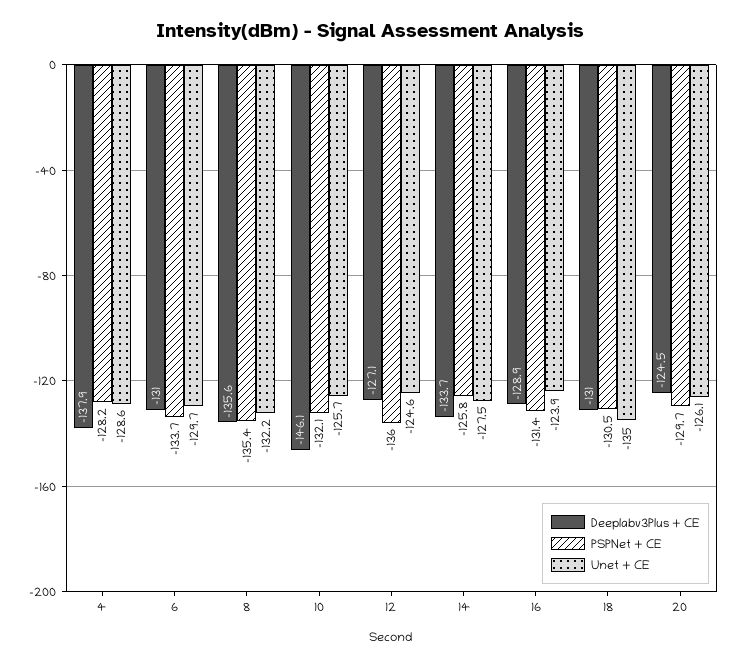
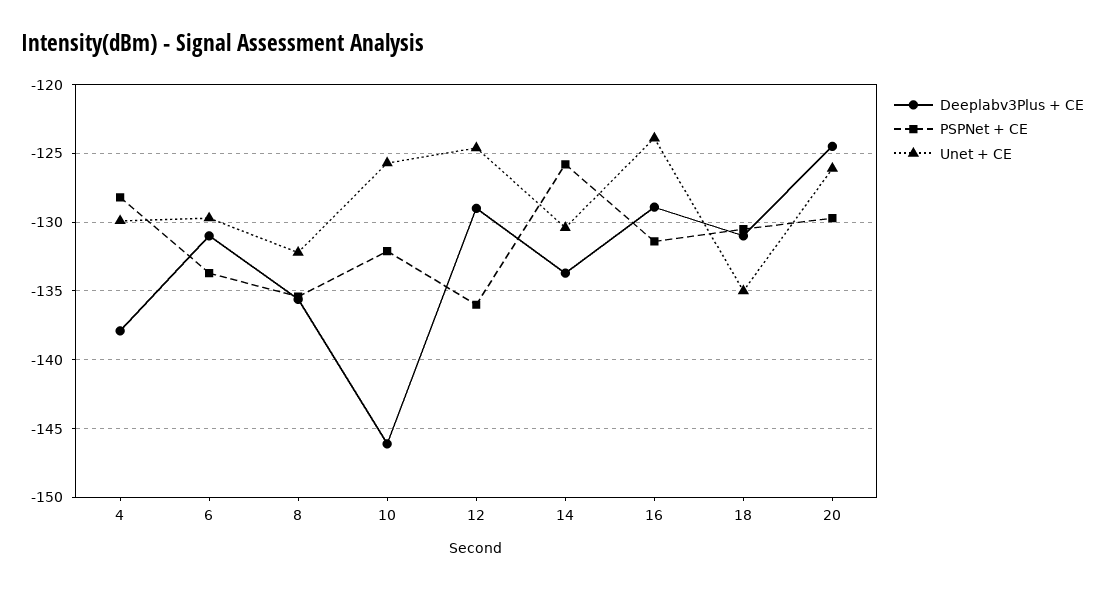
  {
    "Deeplabv3Plus + CE": {
      "4": -137.9,
      "6": -131,
      "8": -135.6,
      "10": -146.1,
-     "12": -127.1,
+     "12": -129,
      "14": -133.7,
      "16": -128.9,
      "18": -131,
      "20": -124.5
    },
    "PSPNet + CE": {
      "4": -128.2,
      "6": -133.7,
      "8": -135.4,
      "10": -132.1,
      "12": -136,
      "14": -125.8,
      "16": -131.4,
      "18": -130.5,
      "20": -129.7
    },
    "Unet + CE": {
-     "4": -128.6,
+     "4": -130,
      "6": -129.7,
      "8": -132.2,
      "10": -125.7,
      "12": -124.6,
-     "14": -127.5,
+     "14": -130.5,
      "16": -123.9,
      "18": -135,
      "20": -126.1
    }
  }

